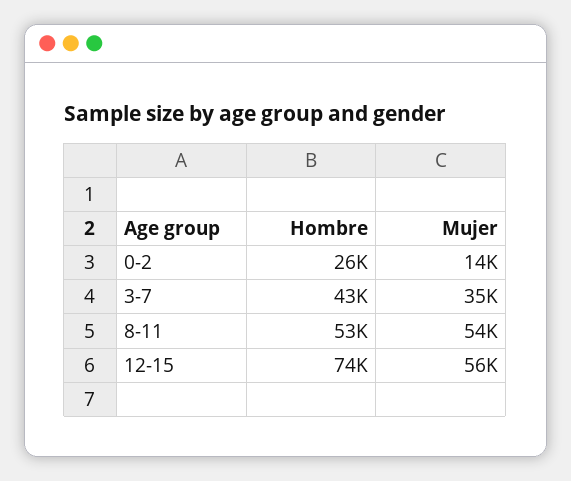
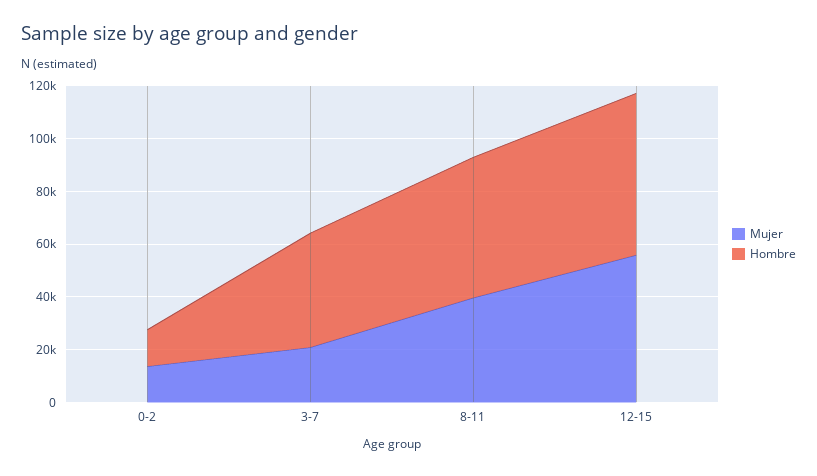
  {
    "Hombre": {
-     "0-2": 26000,
+     "0-2": 15000,
      "3-7": 43000,
      "8-11": 53000,
-     "12-15": 74000
+     "12-15": 60000
    },
    "Mujer": {
      "0-2": 14000,
-     "3-7": 35000,
+     "3-7": 20000,
-     "8-11": 54000,
+     "8-11": 40000,
      "12-15": 56000
    }
  }

